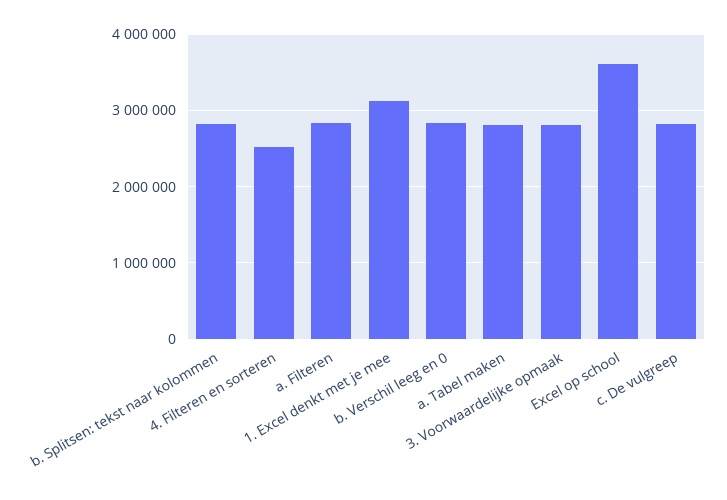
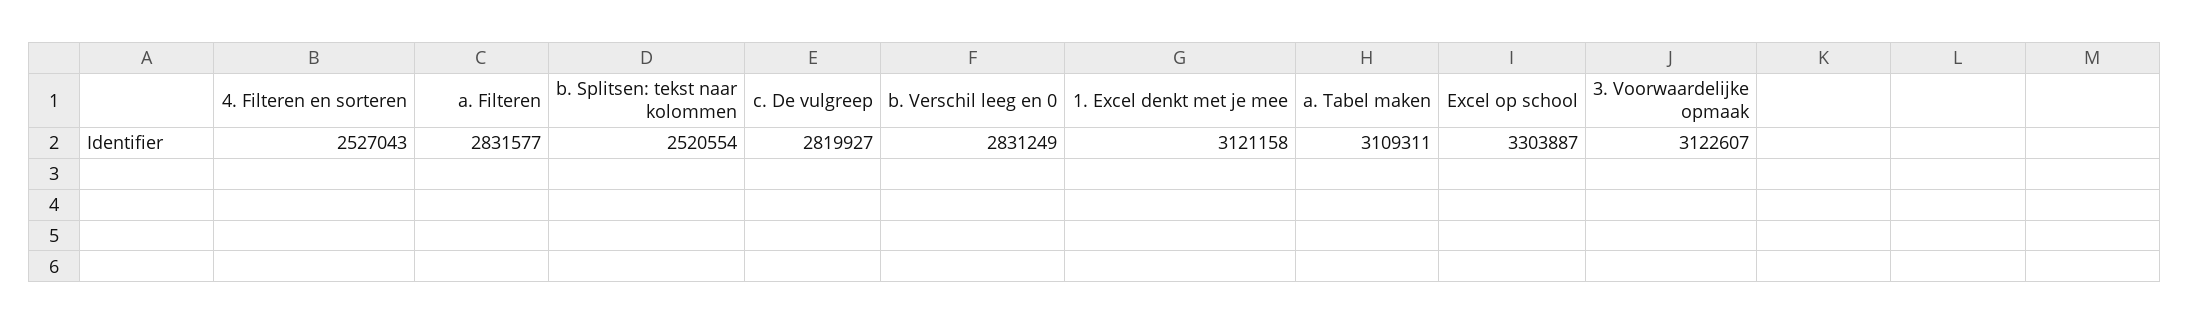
  {
-   "b. Splitsen: tekst naar kolommen": 2800000,
+   "b. Splitsen: tekst naar kolommen": 2520554,
    "4. Filteren en sorteren": 2527043,
    "a. Filteren": 2831577,
    "1. Excel denkt met je mee": 3121158,
    "b. Verschil leeg en 0": 2831249,
-   "a. Tabel maken": 2800000,
+   "a. Tabel maken": 3109311,
-   "3. Voorwaardelijke opmaak": 2800000,
+   "3. Voorwaardelijke opmaak": 3122607,
-   "Excel op school": 3600000,
+   "Excel op school": 3303887,
    "c. De vulgreep": 2819927
  }

